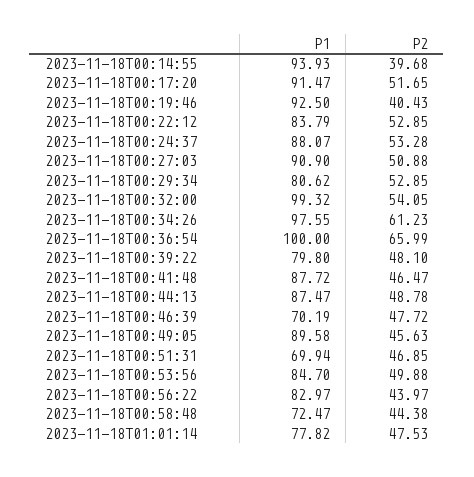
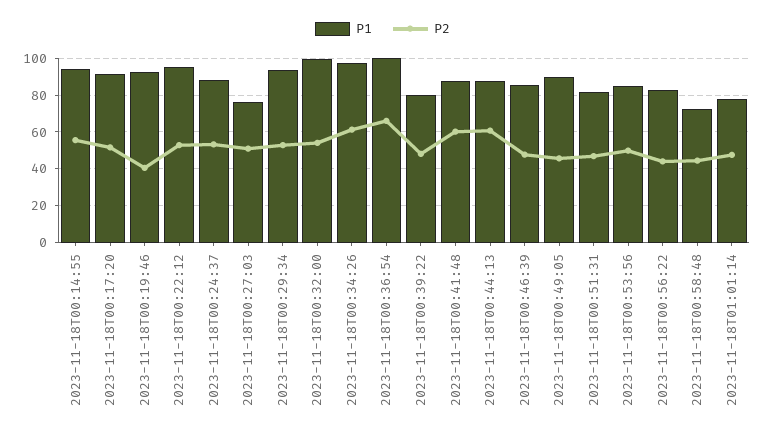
  {
    "P1": {
      "2023-11-18T00:14:55": 93.93,
      "2023-11-18T00:17:20": 91.47,
      "2023-11-18T00:19:46": 92.5,
-     "2023-11-18T00:22:12": 83.79,
+     "2023-11-18T00:22:12": 95,
      "2023-11-18T00:24:37": 88.07,
-     "2023-11-18T00:27:03": 90.9,
+     "2023-11-18T00:27:03": 75,
-     "2023-11-18T00:29:34": 80.62,
+     "2023-11-18T00:29:34": 95,
      "2023-11-18T00:32:00": 99.32,
      "2023-11-18T00:34:26": 97.55,
      "2023-11-18T00:36:54": 100,
      "2023-11-18T00:39:22": 79.8,
      "2023-11-18T00:41:48": 87.72,
      "2023-11-18T00:44:13": 87.47,
-     "2023-11-18T00:46:39": 70.19,
+     "2023-11-18T00:46:39": 85,
      "2023-11-18T00:49:05": 89.58,
-     "2023-11-18T00:51:31": 69.94,
+     "2023-11-18T00:51:31": 80,
      "2023-11-18T00:53:56": 84.7,
      "2023-11-18T00:56:22": 82.97,
      "2023-11-18T00:58:48": 72.47,
      "2023-11-18T01:01:14": 77.82
    },
    "P2": {
-     "2023-11-18T00:14:55": 39.68,
+     "2023-11-18T00:14:55": 55,
      "2023-11-18T00:17:20": 51.65,
      "2023-11-18T00:19:46": 40.43,
      "2023-11-18T00:22:12": 52.85,
      "2023-11-18T00:24:37": 53.28,
      "2023-11-18T00:27:03": 50.88,
      "2023-11-18T00:29:34": 52.85,
      "2023-11-18T00:32:00": 54.05,
      "2023-11-18T00:34:26": 61.23,
      "2023-11-18T00:36:54": 65.99,
      "2023-11-18T00:39:22": 48.1,
-     "2023-11-18T00:41:48": 46.47,
+     "2023-11-18T00:41:48": 60,
-     "2023-11-18T00:44:13": 48.78,
+     "2023-11-18T00:44:13": 60,
      "2023-11-18T00:46:39": 47.72,
      "2023-11-18T00:49:05": 45.63,
      "2023-11-18T00:51:31": 46.85,
      "2023-11-18T00:53:56": 49.88,
      "2023-11-18T00:56:22": 43.97,
      "2023-11-18T00:58:48": 44.38,
      "2023-11-18T01:01:14": 47.53
    }
  }

